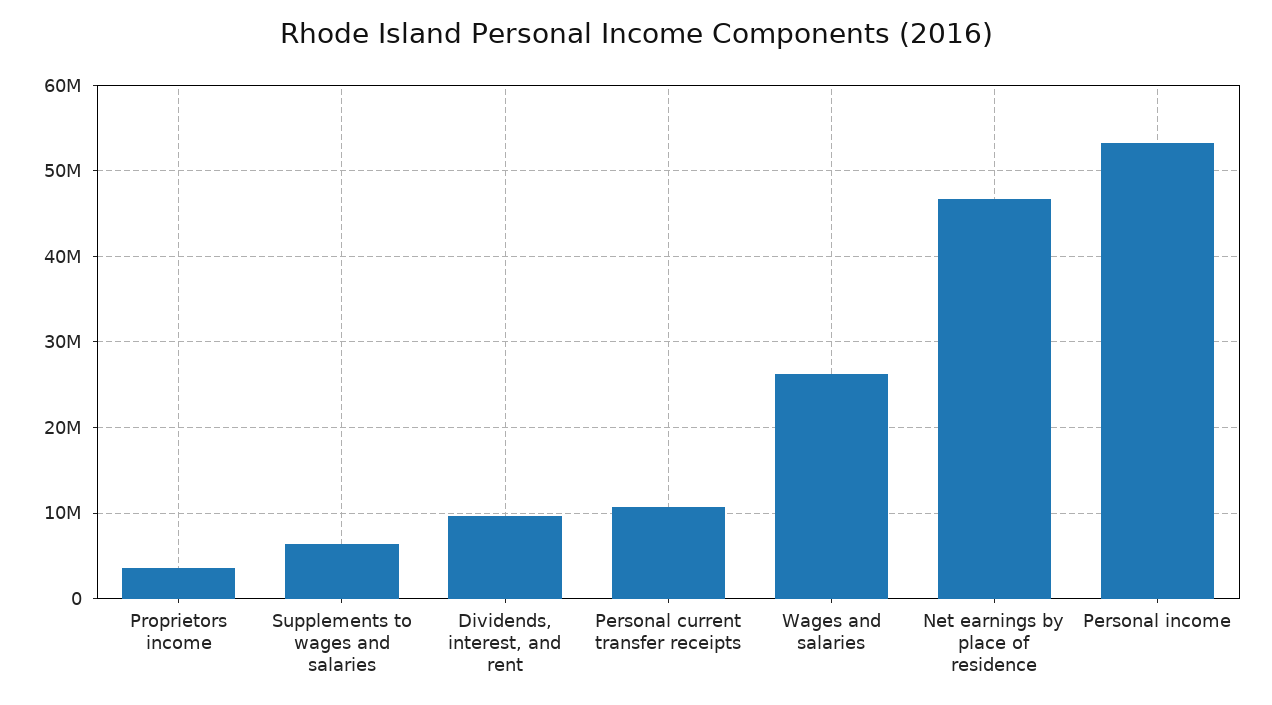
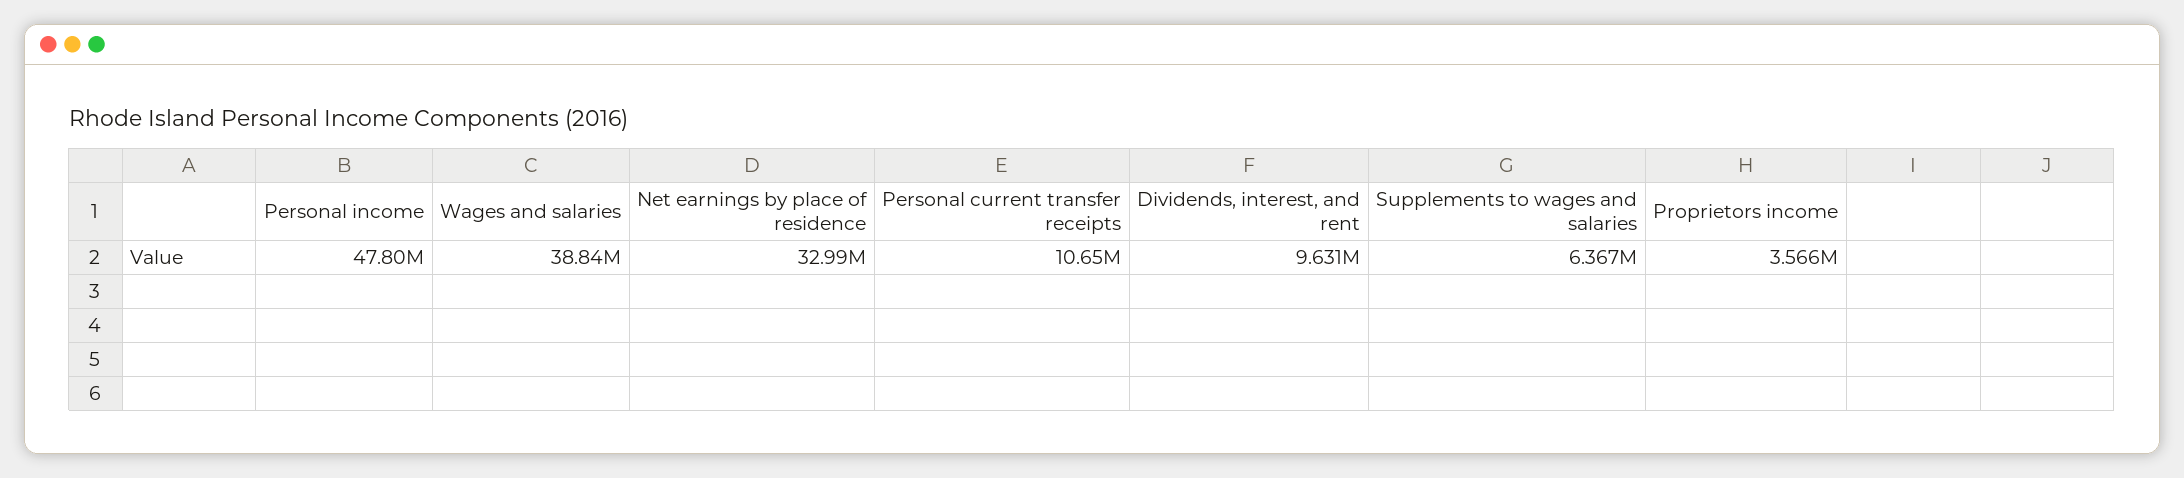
  {
    "Proprietors income": 3566000,
    "Supplements to wages and salaries": 6367000,
    "Dividends, interest, and rent": 9631000,
    "Personal current transfer receipts": 10650000,
-   "Wages and salaries": 26000000,
+   "Wages and salaries": 38840000,
-   "Net earnings by place of residence": 47000000,
+   "Net earnings by place of residence": 32990000,
-   "Personal income": 53000000
+   "Personal income": 47800000
  }

